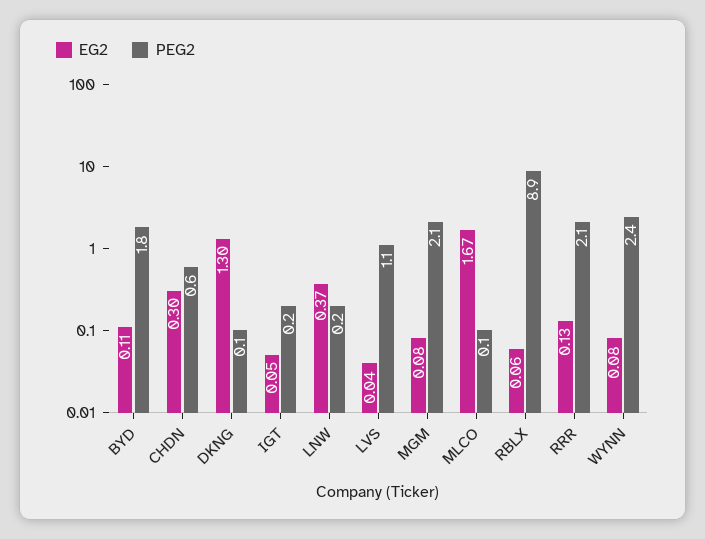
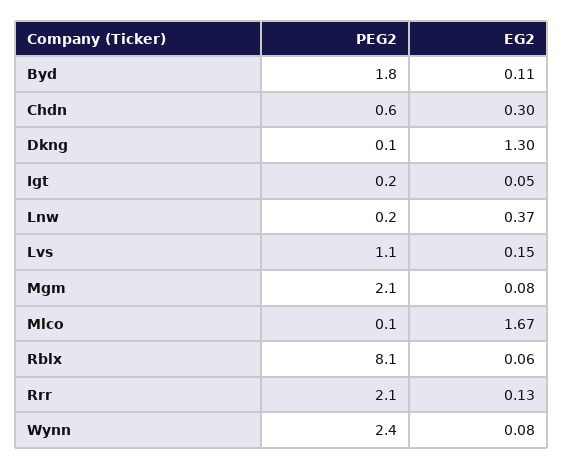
  {
    "EG2": {
      "BYD": 0.11,
      "CHDN": 0.3,
      "DKNG": 1.3,
      "IGT": 0.05,
      "LNW": 0.37,
-     "LVS": 0.04,
+     "LVS": 0.15,
      "MGM": 0.08,
      "MLCO": 1.67,
      "RBLX": 0.06,
      "RRR": 0.13,
      "WYNN": 0.08
    },
    "PEG2": {
      "BYD": 1.8,
      "CHDN": 0.6,
      "DKNG": 0.1,
      "IGT": 0.2,
      "LNW": 0.2,
      "LVS": 1.1,
      "MGM": 2.1,
      "MLCO": 0.1,
-     "RBLX": 8.9,
+     "RBLX": 8.1,
      "RRR": 2.1,
      "WYNN": 2.4
    }
  }

